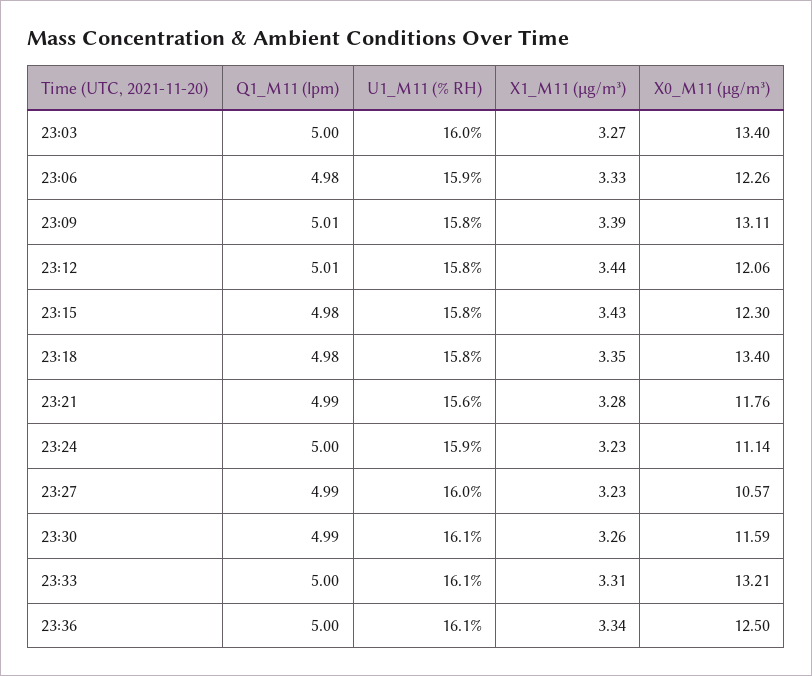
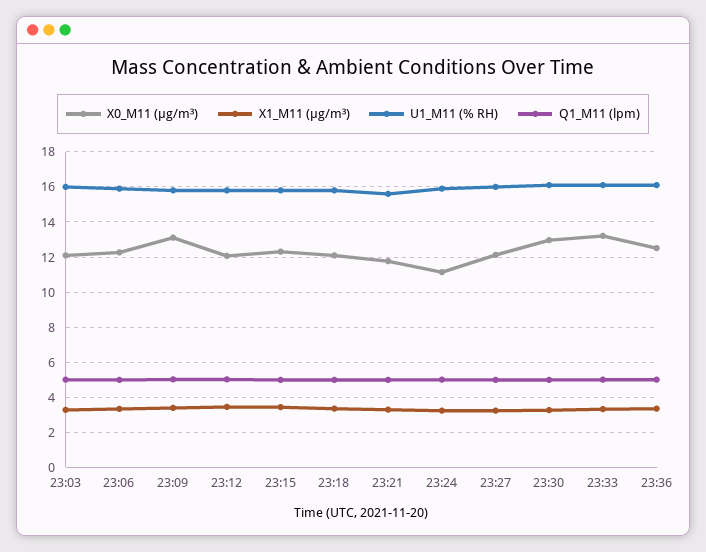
  {
    "Q1_M11 (lpm)": {
      "23:03": 5,
      "23:06": 4.98,
      "23:09": 5.01,
      "23:12": 5.01,
      "23:15": 4.98,
      "23:18": 4.98,
      "23:21": 4.99,
      "23:24": 5,
      "23:27": 4.99,
      "23:30": 4.99,
      "23:33": 5,
      "23:36": 5
    },
    "U1_M11 (% RH)": {
      "23:03": 16,
      "23:06": 15.9,
      "23:09": 15.8,
      "23:12": 15.8,
      "23:15": 15.8,
      "23:18": 15.8,
      "23:21": 15.6,
      "23:24": 15.9,
      "23:27": 16,
      "23:30": 16.1,
      "23:33": 16.1,
      "23:36": 16.1
    },
    "X1_M11 (μg/m³)": {
      "23:03": 3.27,
      "23:06": 3.33,
      "23:09": 3.39,
      "23:12": 3.44,
      "23:15": 3.43,
      "23:18": 3.35,
      "23:21": 3.28,
      "23:24": 3.23,
      "23:27": 3.23,
      "23:30": 3.26,
      "23:33": 3.31,
      "23:36": 3.34
    },
    "X0_M11 (μg/m³)": {
-     "23:03": 13.4,
+     "23:03": 12,
      "23:06": 12.26,
      "23:09": 13.11,
      "23:12": 12.06,
      "23:15": 12.3,
-     "23:18": 13.4,
+     "23:18": 12,
      "23:21": 11.76,
      "23:24": 11.14,
-     "23:27": 10.57,
+     "23:27": 12,
-     "23:30": 11.59,
+     "23:30": 13,
      "23:33": 13.21,
      "23:36": 12.5
    }
  }

